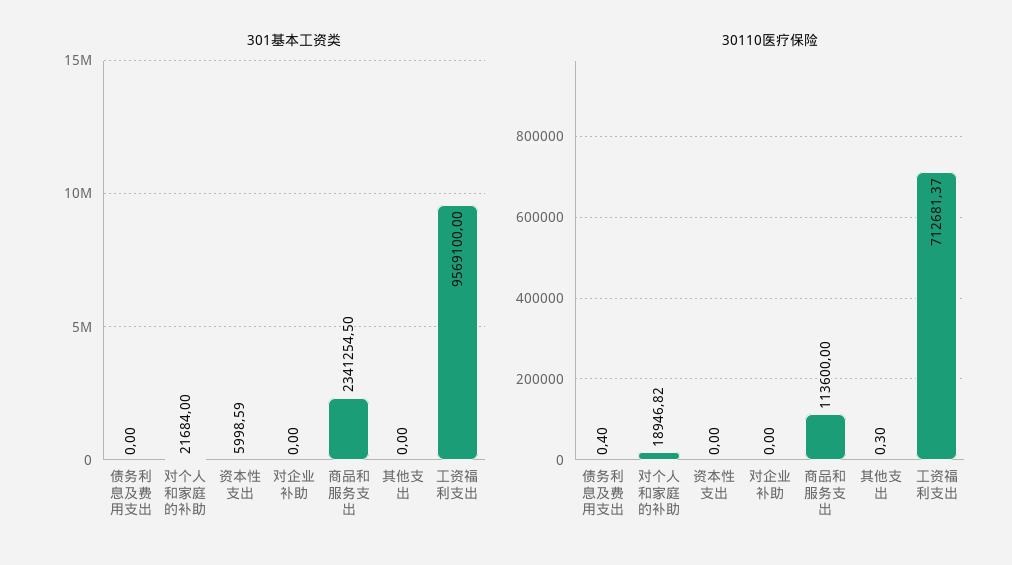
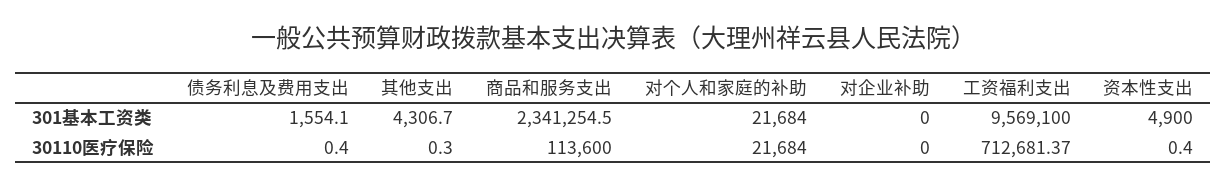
  {
    "301基本工资类": {
-     "债务利息及费用支出": 0,
+     "债务利息及费用支出": 1554.1,
      "对个人和家庭的补助": 21684,
-     "资本性支出": 5998.59,
+     "资本性支出": 4900,
      "对企业补助": 0,
      "商品和服务支出": 2341254.5,
-     "其他支出": 0,
+     "其他支出": 4306.7,
      "工资福利支出": 9569100
    },
    "30110医疗保险": {
      "债务利息及费用支出": 0.4,
-     "对个人和家庭的补助": 18946.82,
+     "对个人和家庭的补助": 21684,
-     "资本性支出": 0,
+     "资本性支出": 0.4,
      "对企业补助": 0,
      "商品和服务支出": 113600,
      "其他支出": 0.3,
      "工资福利支出": 712681.37
    }
  }

